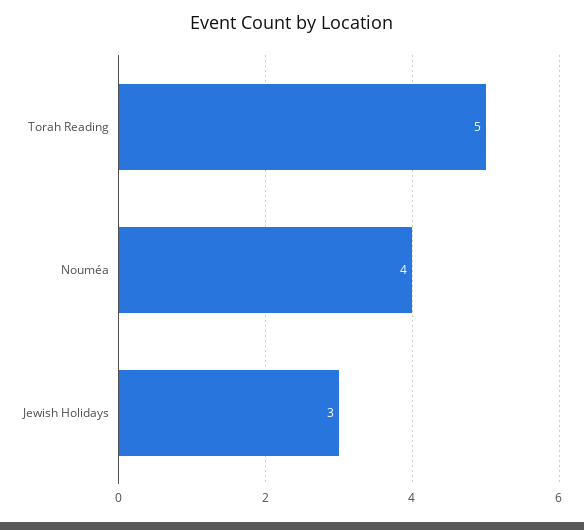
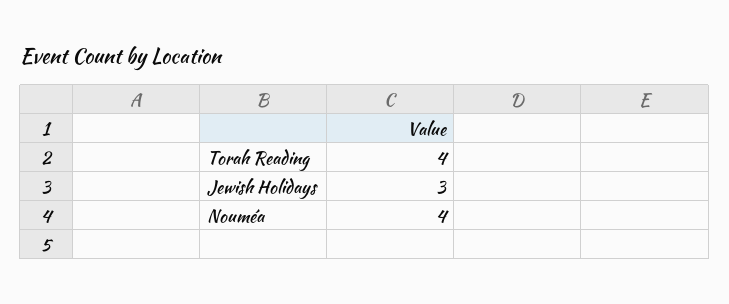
  {
-   "Torah Reading": 5,
+   "Torah Reading": 4,
    "Nouméa": 4,
    "Jewish Holidays": 3
  }

